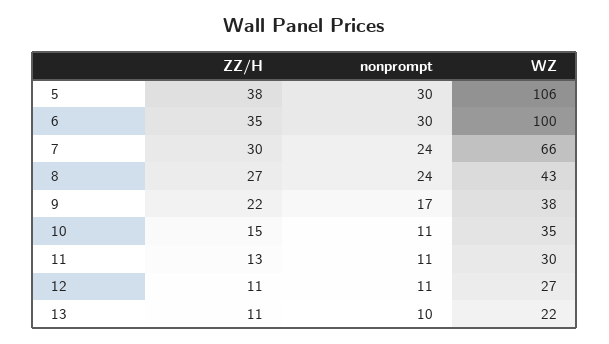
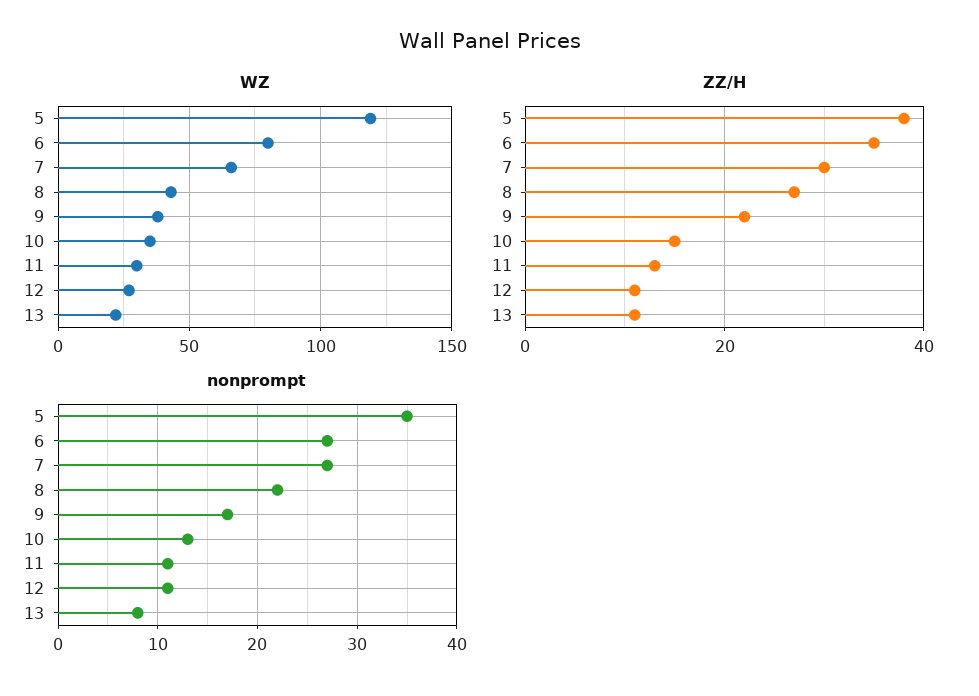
  {
    "ZZ/H": {
      "5": 38,
      "6": 35,
      "7": 30,
      "8": 27,
      "9": 22,
      "10": 15,
      "11": 13,
      "12": 11,
      "13": 11
    },
    "nonprompt": {
-     "5": 30,
+     "5": 35,
-     "6": 30,
+     "6": 27,
-     "7": 24,
+     "7": 27,
-     "8": 24,
+     "8": 22,
      "9": 17,
-     "10": 11,
+     "10": 13,
      "11": 11,
      "12": 11,
-     "13": 10
+     "13": 8
    },
    "WZ": {
-     "5": 106,
+     "5": 120,
-     "6": 100,
+     "6": 80,
      "7": 66,
      "8": 43,
      "9": 38,
      "10": 35,
      "11": 30,
      "12": 27,
      "13": 22
    }
  }

